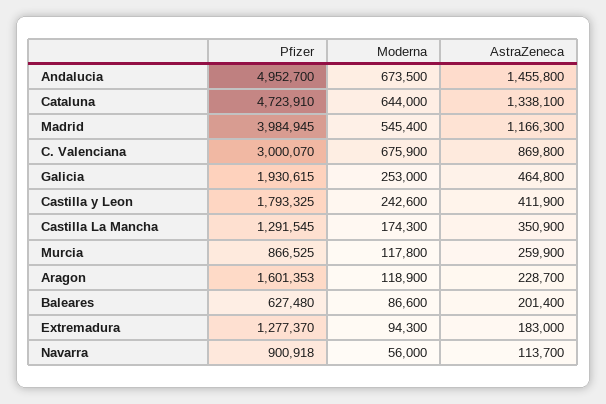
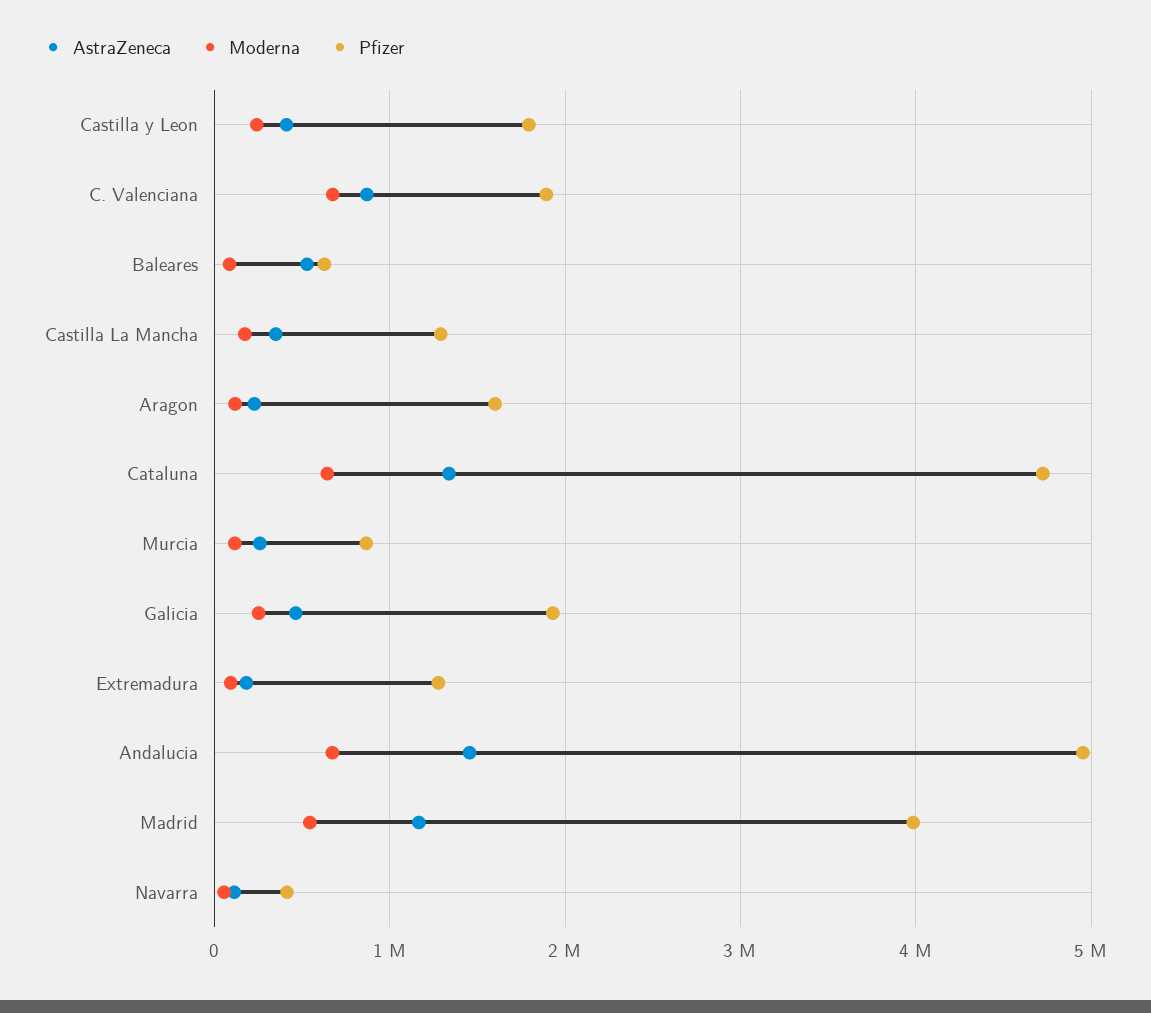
  {
    "Pfizer": {
      "Andalucia": 4952700,
      "Cataluna": 4723910,
      "Madrid": 3984945,
-     "C. Valenciana": 3000070,
+     "C. Valenciana": 1900000,
      "Galicia": 1930615,
      "Castilla y Leon": 1793325,
      "Castilla La Mancha": 1291545,
      "Murcia": 866525,
      "Aragon": 1601353,
      "Baleares": 627480,
      "Extremadura": 1277370,
-     "Navarra": 900918
+     "Navarra": 400000
    },
    "Moderna": {
      "Andalucia": 673500,
      "Cataluna": 644000,
      "Madrid": 545400,
      "C. Valenciana": 675900,
      "Galicia": 253000,
      "Castilla y Leon": 242600,
      "Castilla La Mancha": 174300,
      "Murcia": 117800,
      "Aragon": 118900,
      "Baleares": 86600,
      "Extremadura": 94300,
      "Navarra": 56000
    },
    "AstraZeneca": {
      "Andalucia": 1455800,
      "Cataluna": 1338100,
      "Madrid": 1166300,
      "C. Valenciana": 869800,
      "Galicia": 464800,
      "Castilla y Leon": 411900,
      "Castilla La Mancha": 350900,
      "Murcia": 259900,
      "Aragon": 228700,
-     "Baleares": 201400,
+     "Baleares": 500000,
      "Extremadura": 183000,
      "Navarra": 113700
    }
  }

